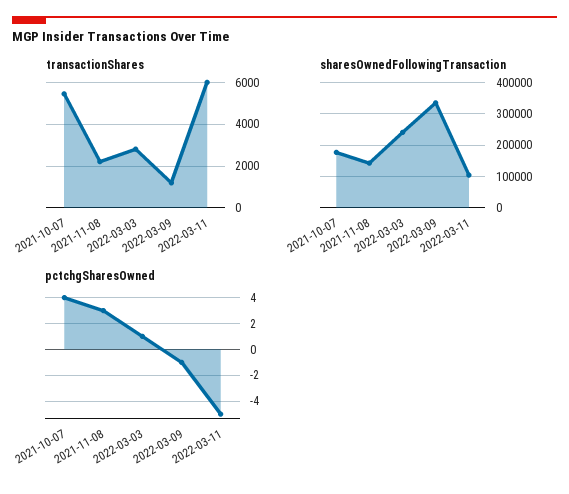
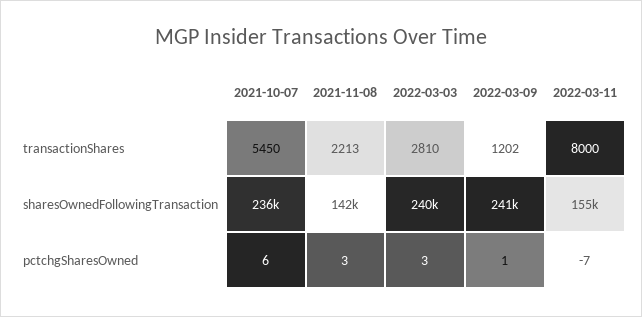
  {
    "transactionShares": {
      "2021-10-07": 5450,
      "2021-11-08": 2213,
      "2022-03-03": 2810,
      "2022-03-09": 1202,
-     "2022-03-11": 6000
+     "2022-03-11": 8000
    },
    "sharesOwnedFollowingTransaction": {
-     "2021-10-07": 180000,
+     "2021-10-07": 236000,
      "2021-11-08": 142000,
      "2022-03-03": 240000,
-     "2022-03-09": 340000,
+     "2022-03-09": 241000,
-     "2022-03-11": 100000
+     "2022-03-11": 155000
    },
    "pctchgSharesOwned": {
-     "2021-10-07": 4,
+     "2021-10-07": 6,
      "2021-11-08": 3,
-     "2022-03-03": 1,
+     "2022-03-03": 3,
-     "2022-03-09": -1,
+     "2022-03-09": 1,
-     "2022-03-11": -5
+     "2022-03-11": -7
    }
  }

